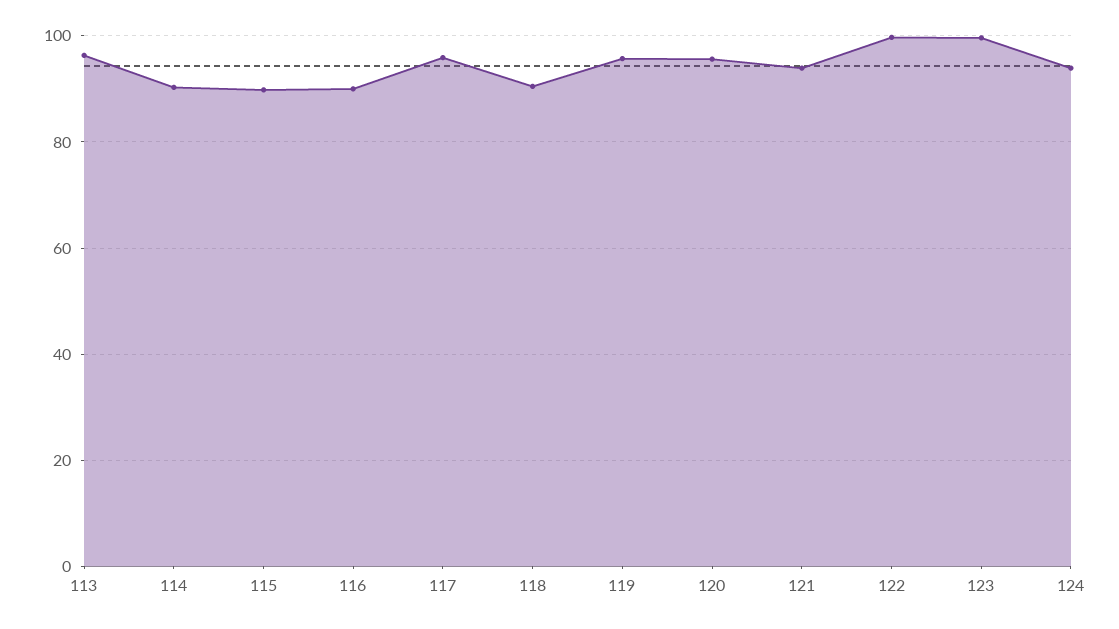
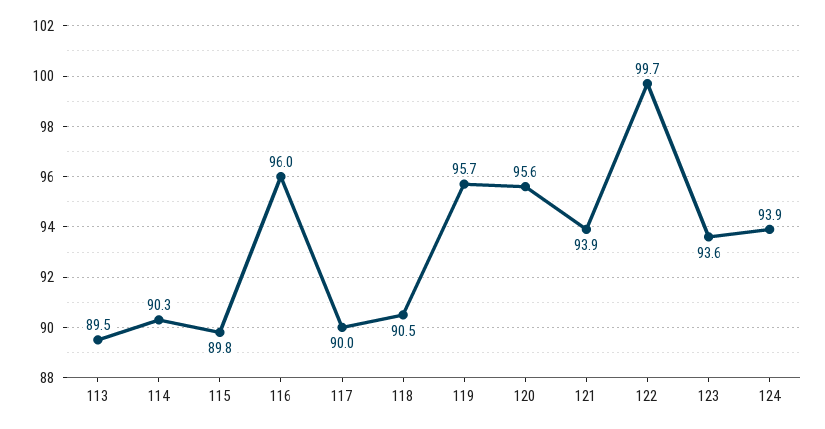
  {
-   "113": 96,
+   "113": 89.5,
    "114": 90.3,
    "115": 89.8,
-   "116": 90,
+   "116": 96,
-   "117": 96,
+   "117": 90,
    "118": 90.5,
    "119": 95.7,
    "120": 95.6,
    "121": 93.9,
    "122": 99.7,
-   "123": 100,
+   "123": 93.6,
    "124": 93.9
  }

